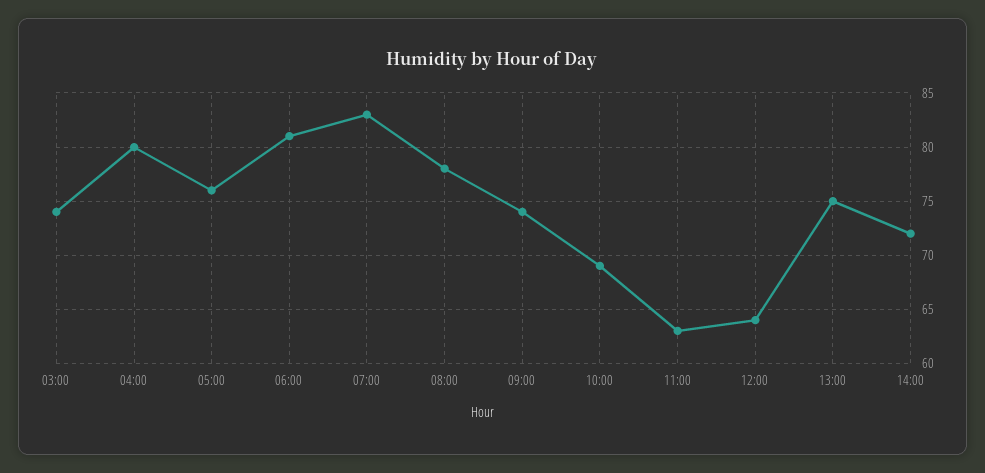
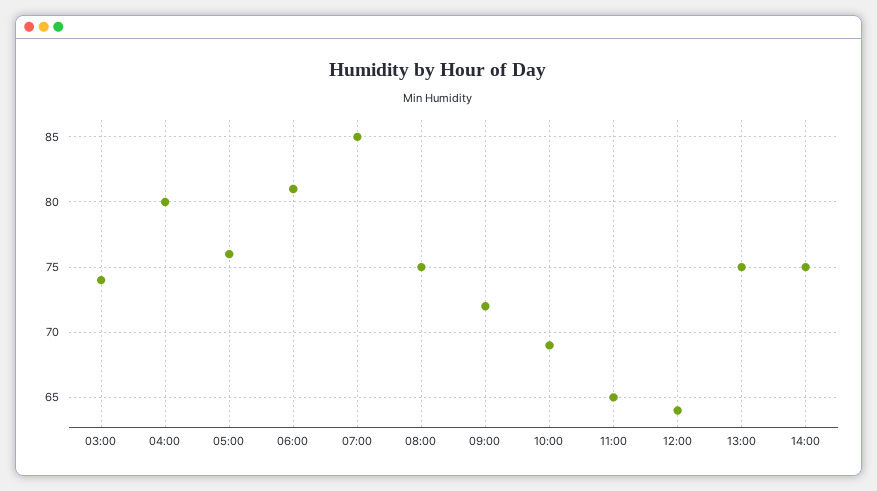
  {
    "03:00": 74,
    "04:00": 80,
    "05:00": 76,
    "06:00": 81,
-   "07:00": 83,
+   "07:00": 85,
-   "08:00": 78,
+   "08:00": 75,
-   "09:00": 74,
+   "09:00": 72,
    "10:00": 69,
-   "11:00": 63,
+   "11:00": 65,
    "12:00": 64,
    "13:00": 75,
-   "14:00": 72
+   "14:00": 75
  }

